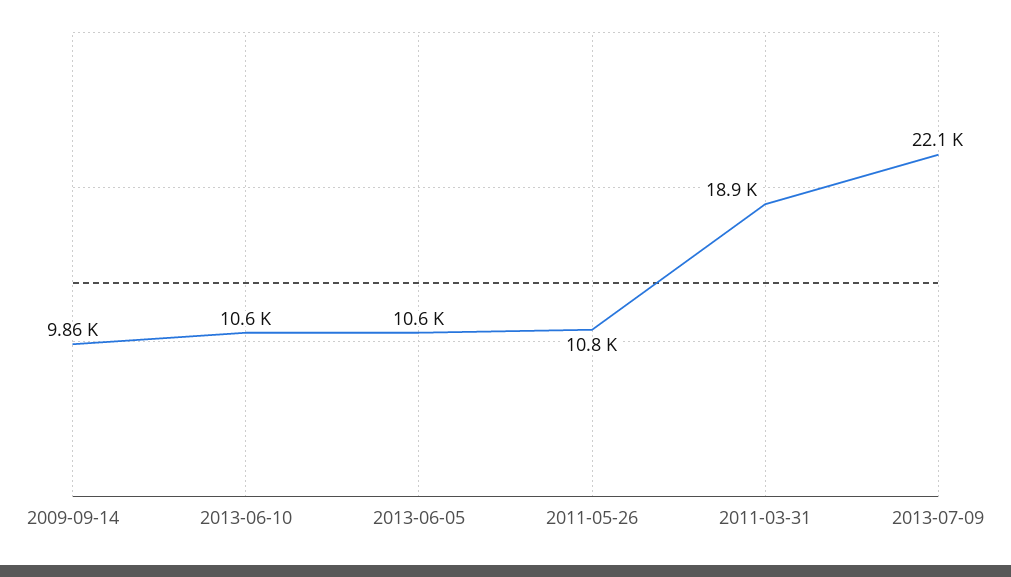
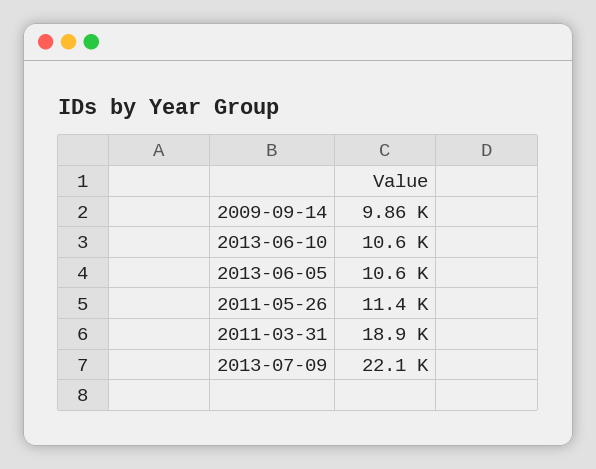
  {
    "2009-09-14": 9860,
    "2013-06-10": 10600,
    "2013-06-05": 10600,
-   "2011-05-26": 10800,
+   "2011-05-26": 11400,
    "2011-03-31": 18900,
    "2013-07-09": 22100
  }

